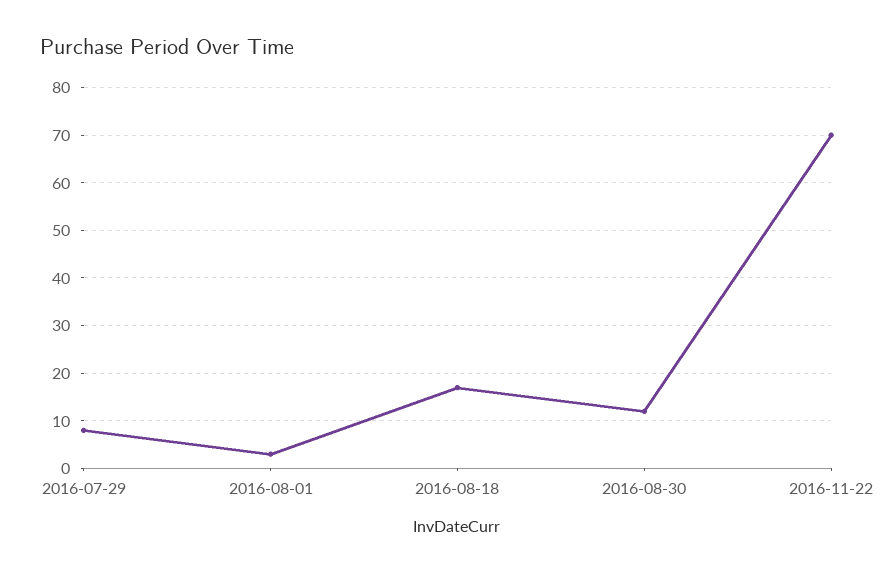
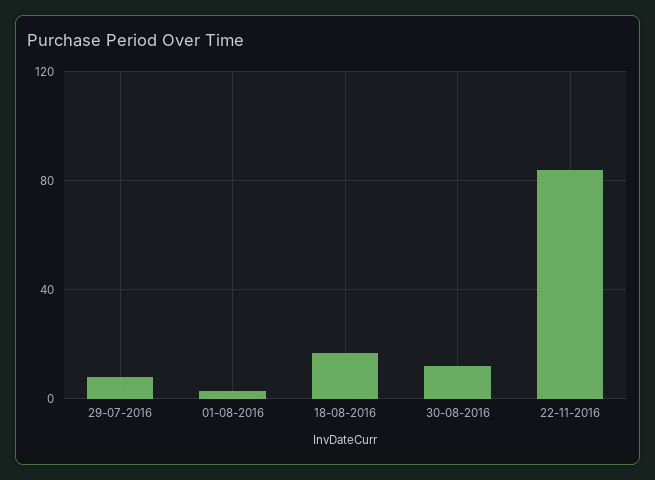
  {
    "2016-07-29": 10,
    "2016-08-01": 5,
    "2016-08-18": 15,
    "2016-08-30": 10,
-   "2016-11-22": 70
+   "2016-11-22": 85
  }

